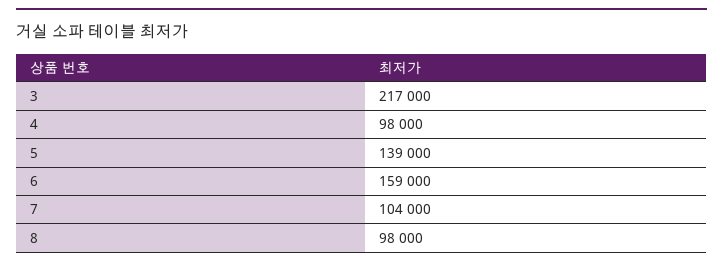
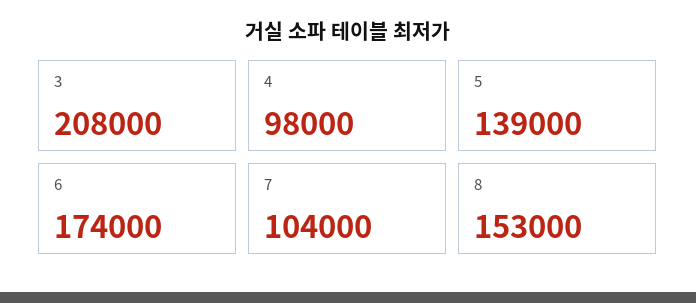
  {
-   "3": 217000,
+   "3": 208000,
    "4": 98000,
    "5": 139000,
-   "6": 159000,
+   "6": 174000,
    "7": 104000,
-   "8": 98000
+   "8": 153000
  }

